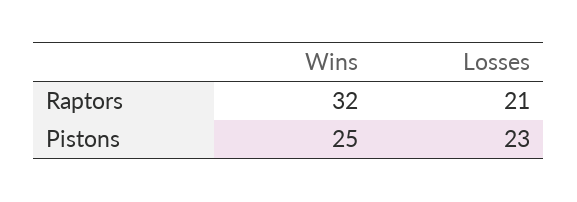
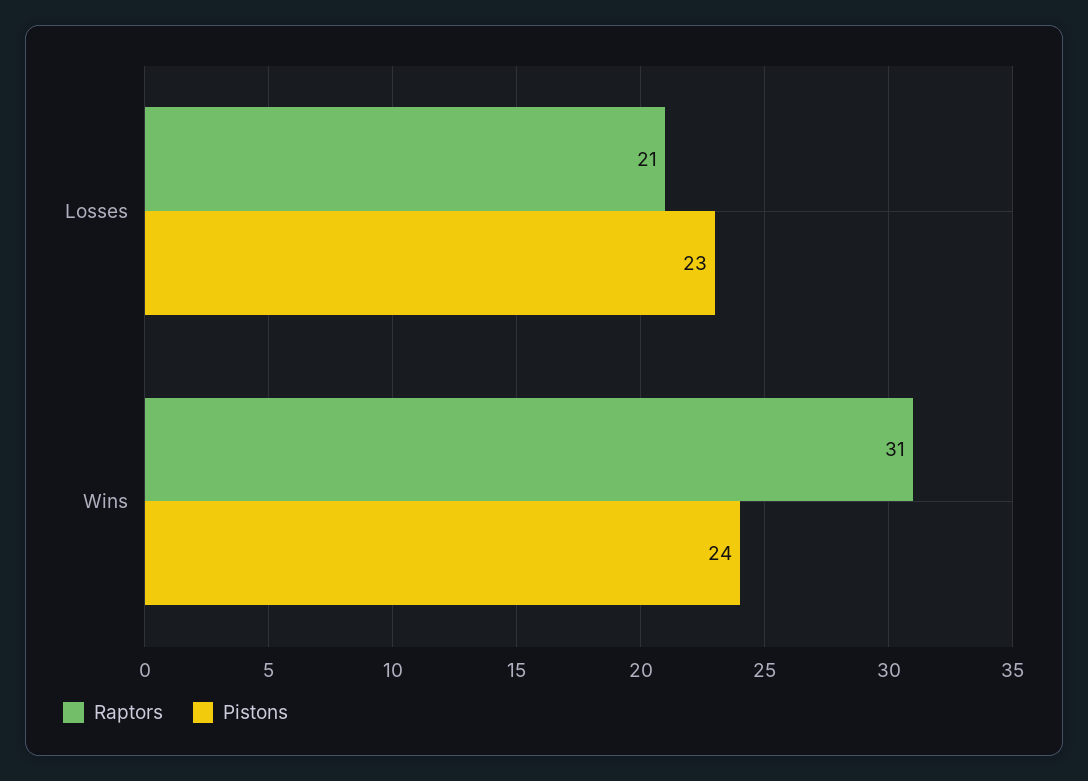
  {
    "Raptors": {
-     "Wins": 32,
+     "Wins": 31,
      "Losses": 21
    },
    "Pistons": {
-     "Wins": 25,
+     "Wins": 24,
      "Losses": 23
    }
  }

